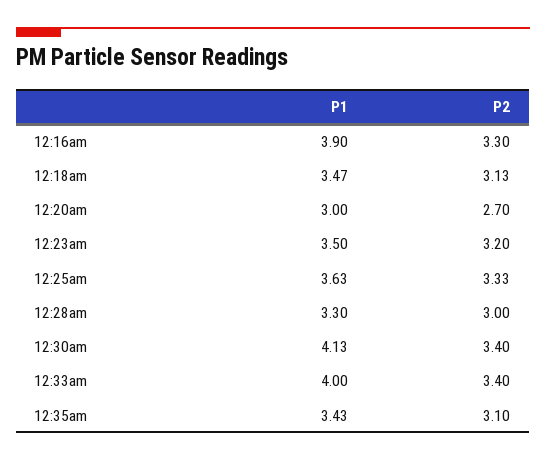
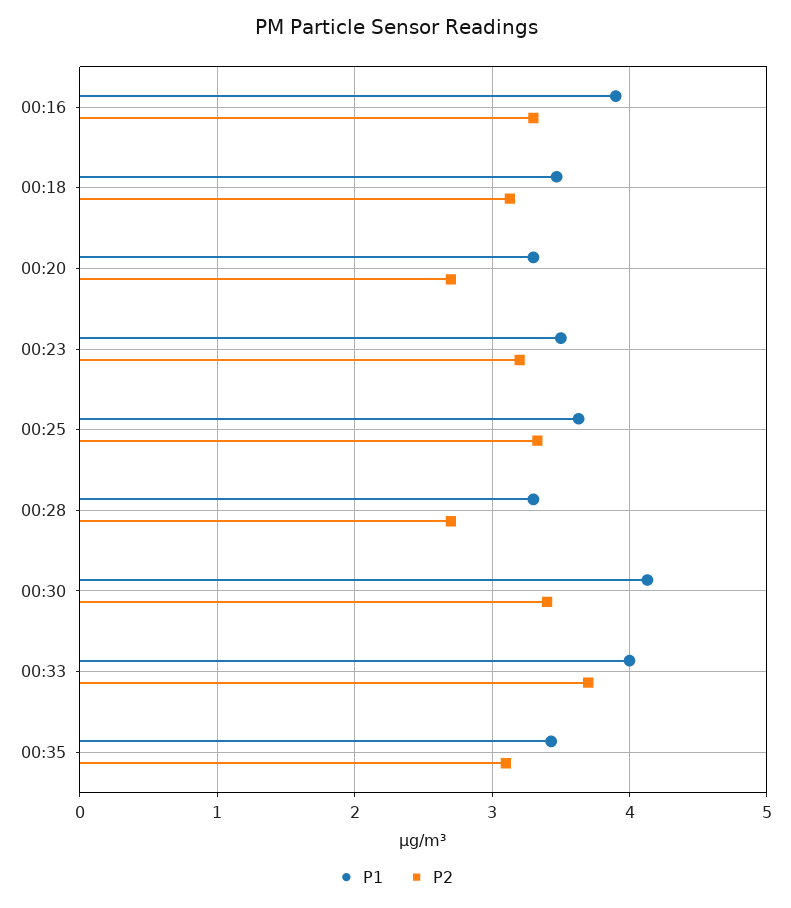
  {
    "P1": {
      "12:16am": 3.9,
      "12:18am": 3.47,
-     "12:20am": 3,
+     "12:20am": 3.3,
      "12:23am": 3.5,
      "12:25am": 3.63,
      "12:28am": 3.3,
      "12:30am": 4.13,
      "12:33am": 4,
      "12:35am": 3.43
    },
    "P2": {
      "12:16am": 3.3,
      "12:18am": 3.13,
      "12:20am": 2.7,
      "12:23am": 3.2,
      "12:25am": 3.33,
-     "12:28am": 3,
+     "12:28am": 2.7,
      "12:30am": 3.4,
-     "12:33am": 3.4,
+     "12:33am": 3.7,
      "12:35am": 3.1
    }
  }

